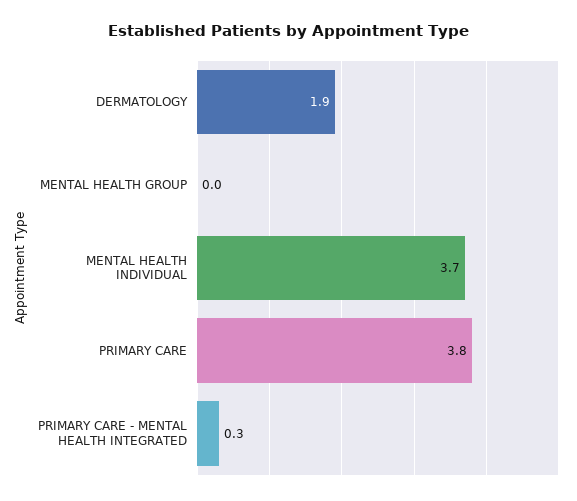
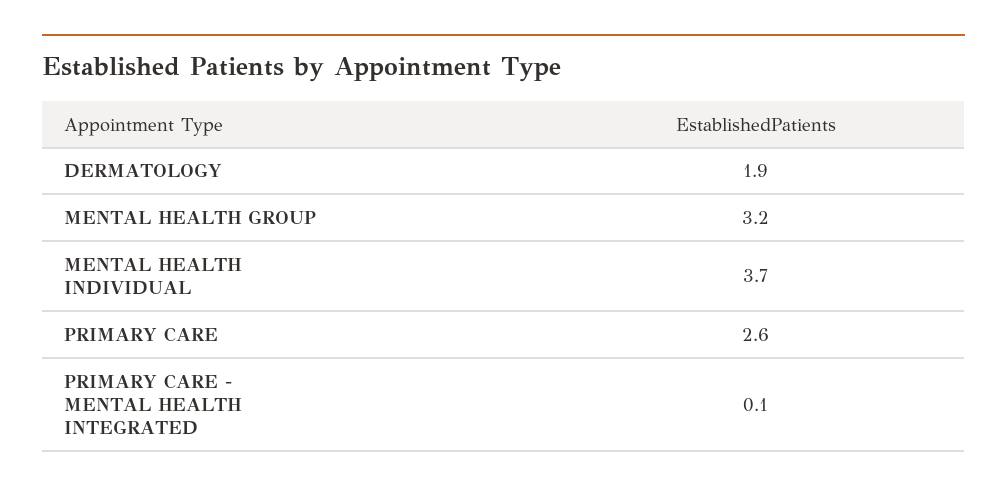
  {
    "DERMATOLOGY": 1.9,
-   "MENTAL HEALTH GROUP": 0,
+   "MENTAL HEALTH GROUP": 3.2,
    "MENTAL HEALTH INDIVIDUAL": 3.7,
-   "PRIMARY CARE": 3.8,
+   "PRIMARY CARE": 2.6,
-   "PRIMARY CARE - MENTAL HEALTH INTEGRATED": 0.3
+   "PRIMARY CARE - MENTAL HEALTH INTEGRATED": 0.1
  }

